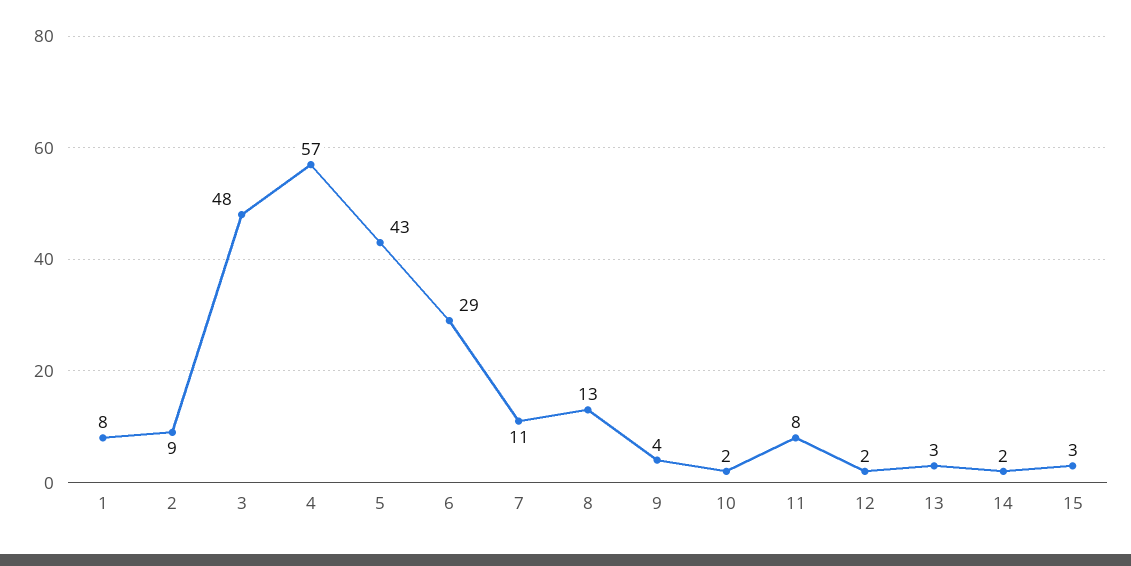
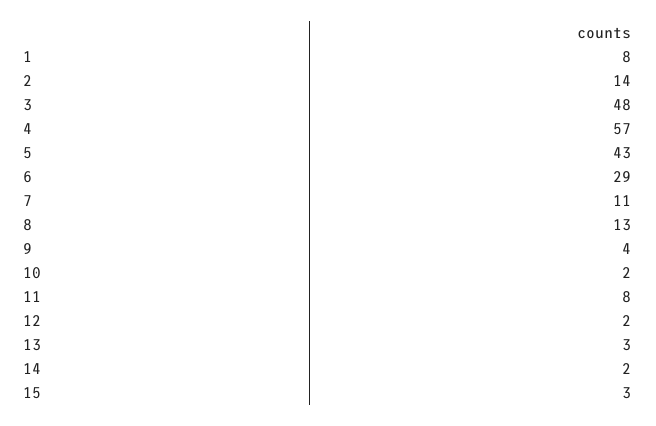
  {
    "1": 8,
-   "2": 9,
+   "2": 14,
    "3": 48,
    "4": 57,
    "5": 43,
    "6": 29,
    "7": 11,
    "8": 13,
    "9": 4,
    "10": 2,
    "11": 8,
    "12": 2,
    "13": 3,
    "14": 2,
    "15": 3
  }

